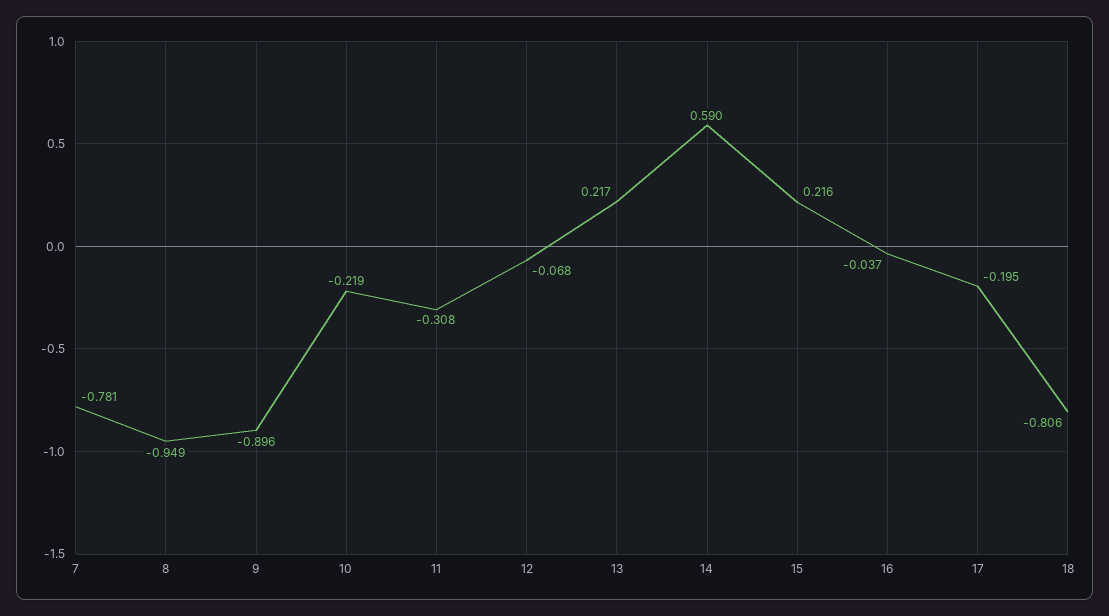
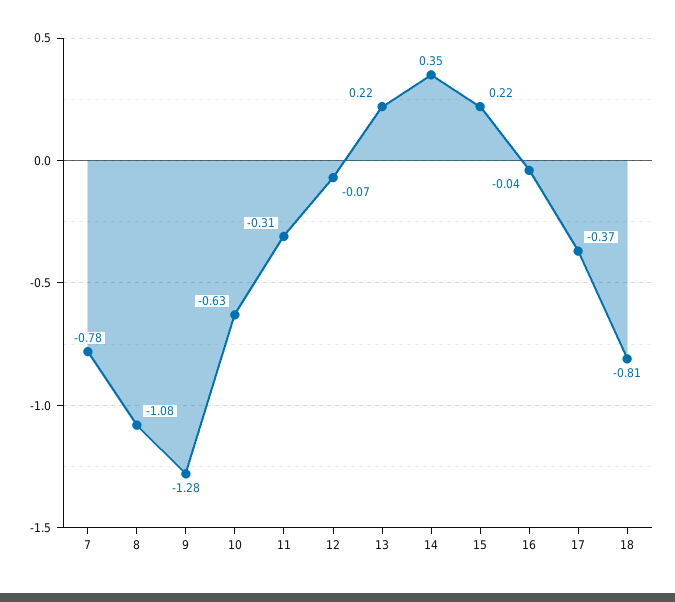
  {
    "7": -0.781,
-   "8": -0.949,
+   "8": -1.08,
-   "9": -0.896,
+   "9": -1.28,
-   "10": -0.219,
+   "10": -0.63,
    "11": -0.308,
    "12": -0.068,
    "13": 0.217,
-   "14": 0.59,
+   "14": 0.35,
    "15": 0.216,
    "16": -0.037,
-   "17": -0.195,
+   "17": -0.37,
    "18": -0.806
  }

